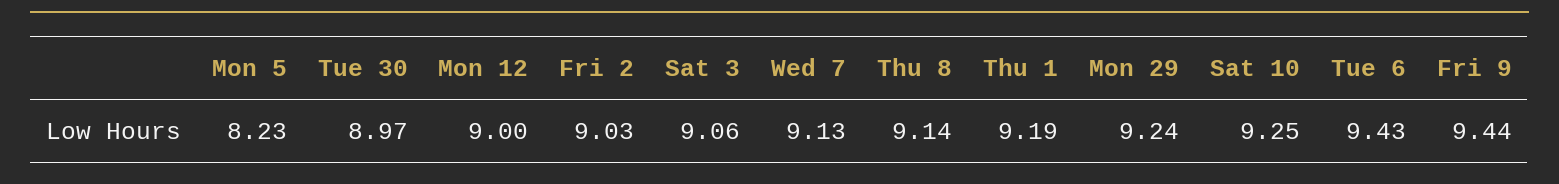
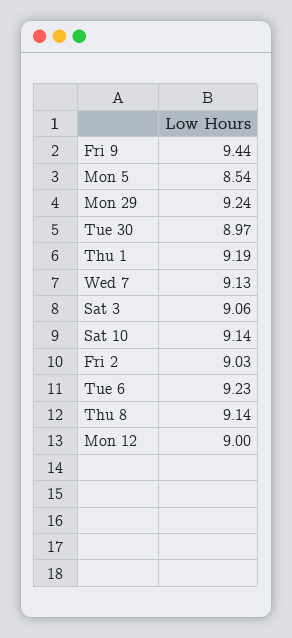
  {
-   "Mon 5": 8.23,
+   "Mon 5": 8.54,
    "Tue 30": 8.97,
    "Mon 12": 9,
    "Fri 2": 9.03,
    "Sat 3": 9.06,
    "Wed 7": 9.13,
    "Thu 8": 9.14,
    "Thu 1": 9.19,
    "Mon 29": 9.24,
-   "Sat 10": 9.25,
+   "Sat 10": 9.14,
-   "Tue 6": 9.43,
+   "Tue 6": 9.23,
    "Fri 9": 9.44
  }

